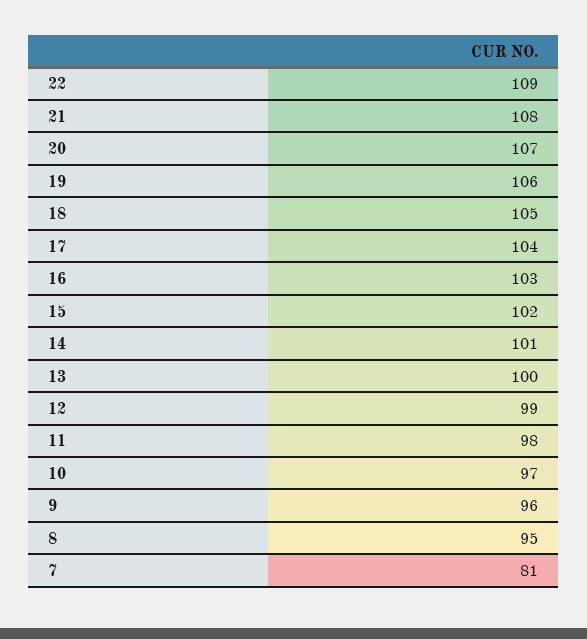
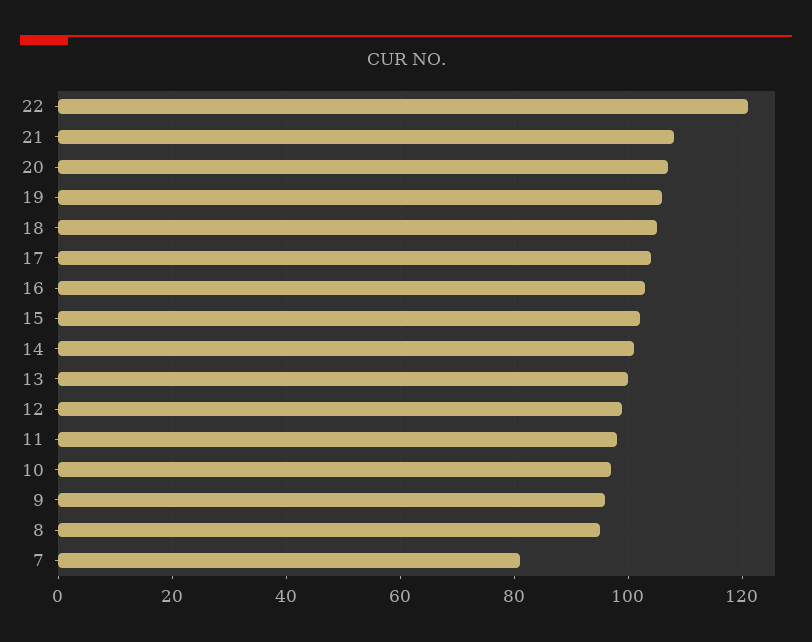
  {
-   "22": 109,
+   "22": 120,
    "21": 108,
    "20": 107,
    "19": 106,
    "18": 105,
    "17": 104,
    "16": 103,
    "15": 102,
    "14": 101,
    "13": 100,
    "12": 99,
    "11": 98,
    "10": 97,
    "9": 96,
    "8": 95,
    "7": 81
  }

